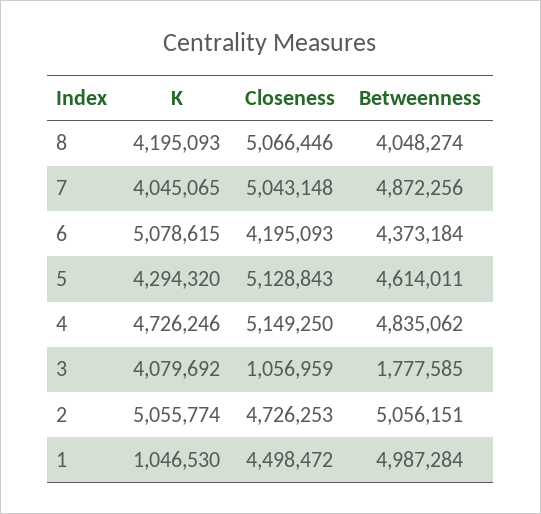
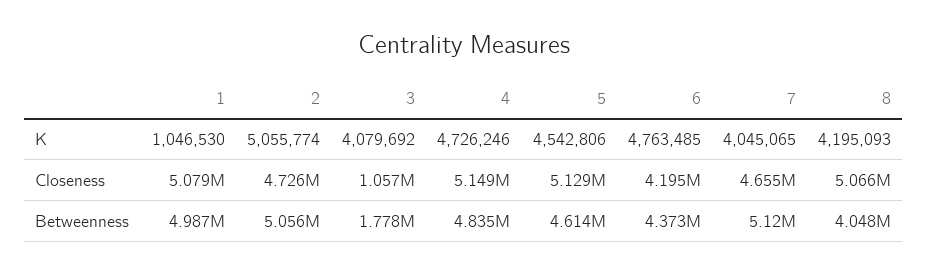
  {
    "K": {
      "8": 4195093,
      "7": 4045065,
-     "6": 5078615,
+     "6": 4763485,
-     "5": 4294320,
+     "5": 4542806,
      "4": 4726246,
      "3": 4079692,
      "2": 5055774,
      "1": 1046530
    },
    "Closeness": {
      "8": 5066446,
-     "7": 5043148,
+     "7": 4655000,
      "6": 4195093,
      "5": 5128843,
      "4": 5149250,
      "3": 1056959,
      "2": 4726253,
-     "1": 4498472
+     "1": 5079000
    },
    "Betweenness": {
      "8": 4048274,
-     "7": 4872256,
+     "7": 5120000,
      "6": 4373184,
      "5": 4614011,
      "4": 4835062,
      "3": 1777585,
      "2": 5056151,
      "1": 4987284
    }
  }

